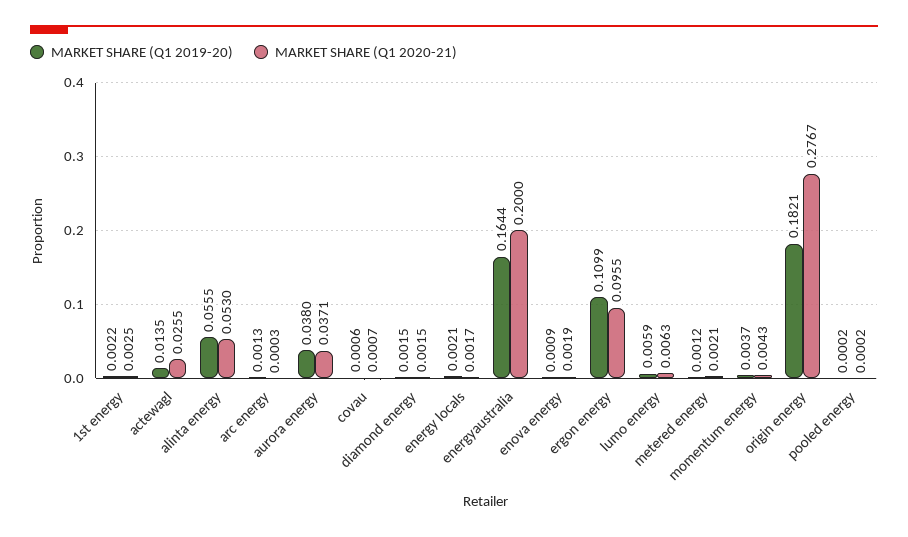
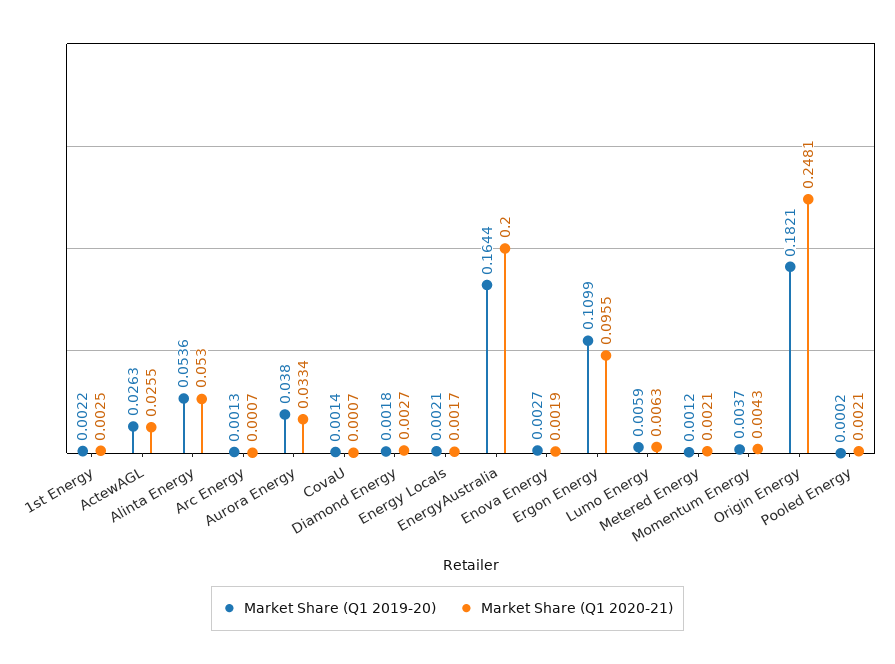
  {
    "MARKET SHARE (Q1 2019-20)": {
      "1st energy": 0.0022,
-     "actewagl": 0.0135,
+     "actewagl": 0.0263,
-     "alinta energy": 0.0555,
+     "alinta energy": 0.0536,
      "arc energy": 0.0013,
      "aurora energy": 0.038,
-     "covau": 0.0006,
+     "covau": 0.0014,
-     "diamond energy": 0.0015,
+     "diamond energy": 0.0018,
      "energy locals": 0.0021,
      "energyaustralia": 0.1644,
-     "enova energy": 0.0009,
+     "enova energy": 0.0027,
      "ergon energy": 0.1099,
      "lumo energy": 0.0059,
      "metered energy": 0.0012,
      "momentum energy": 0.0037,
      "origin energy": 0.1821,
      "pooled energy": 0.0002
    },
    "MARKET SHARE (Q1 2020-21)": {
      "1st energy": 0.0025,
      "actewagl": 0.0255,
      "alinta energy": 0.053,
-     "arc energy": 0.0003,
+     "arc energy": 0.0007,
-     "aurora energy": 0.0371,
+     "aurora energy": 0.0334,
      "covau": 0.0007,
-     "diamond energy": 0.0015,
+     "diamond energy": 0.0027,
      "energy locals": 0.0017,
      "energyaustralia": 0.2,
      "enova energy": 0.0019,
      "ergon energy": 0.0955,
      "lumo energy": 0.0063,
      "metered energy": 0.0021,
      "momentum energy": 0.0043,
-     "origin energy": 0.2767,
+     "origin energy": 0.2481,
-     "pooled energy": 0.0002
+     "pooled energy": 0.0021
    }
  }

